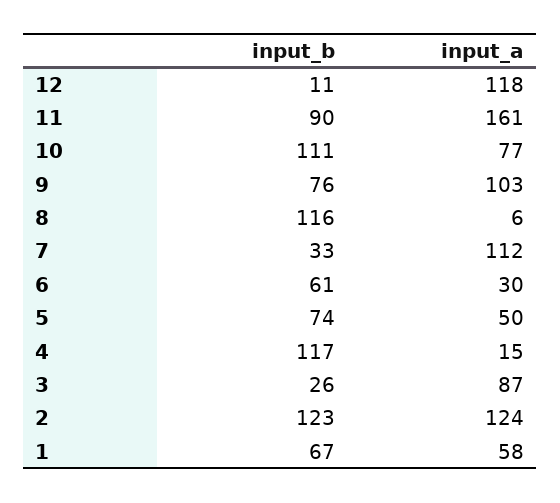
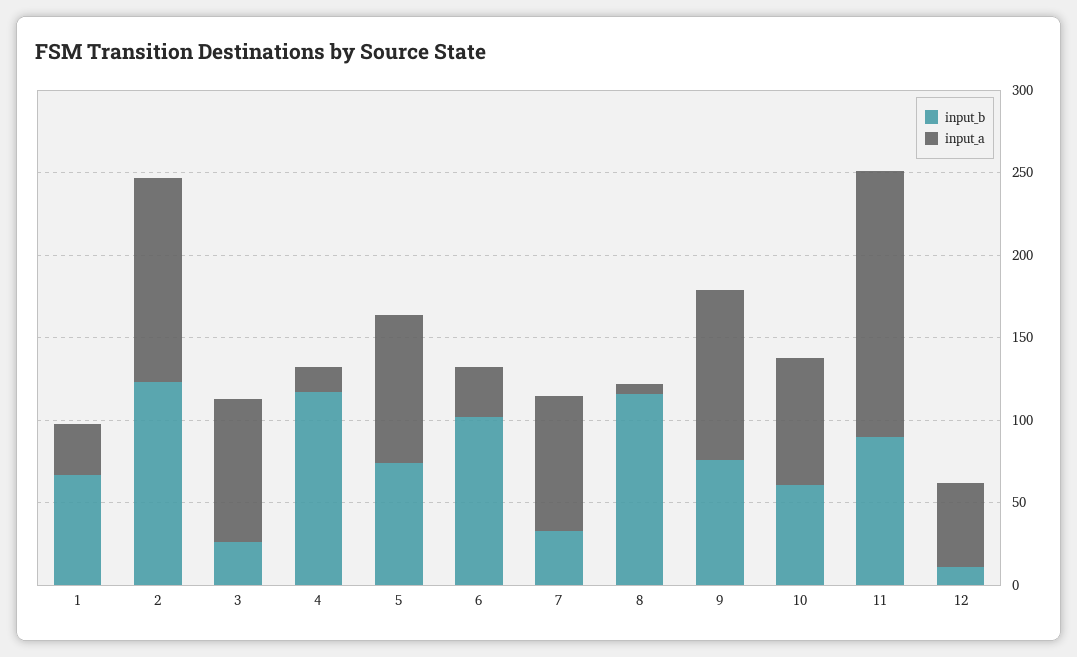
  {
    "input_b": {
      "12": 11,
      "11": 90,
-     "10": 111,
+     "10": 60,
      "9": 76,
      "8": 116,
      "7": 33,
-     "6": 61,
+     "6": 100,
      "5": 74,
      "4": 117,
      "3": 26,
      "2": 123,
      "1": 67
    },
    "input_a": {
-     "12": 118,
+     "12": 50,
      "11": 161,
      "10": 77,
      "9": 103,
      "8": 6,
-     "7": 112,
+     "7": 80,
      "6": 30,
-     "5": 50,
+     "5": 90,
      "4": 15,
      "3": 87,
      "2": 124,
-     "1": 58
+     "1": 30
    }
  }

